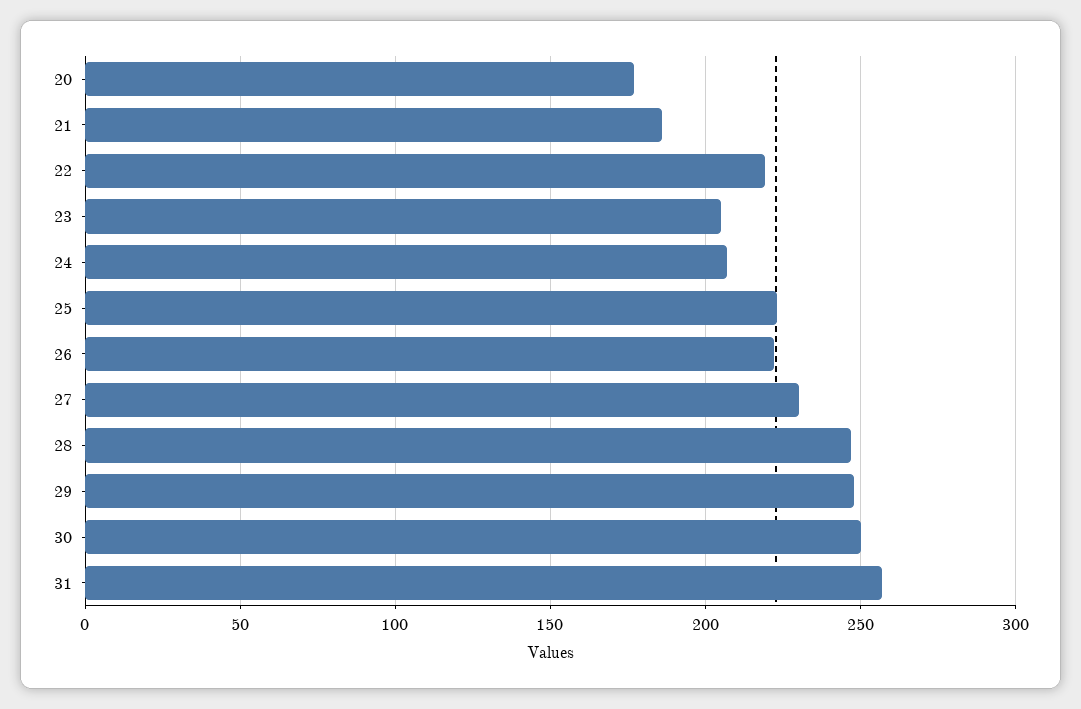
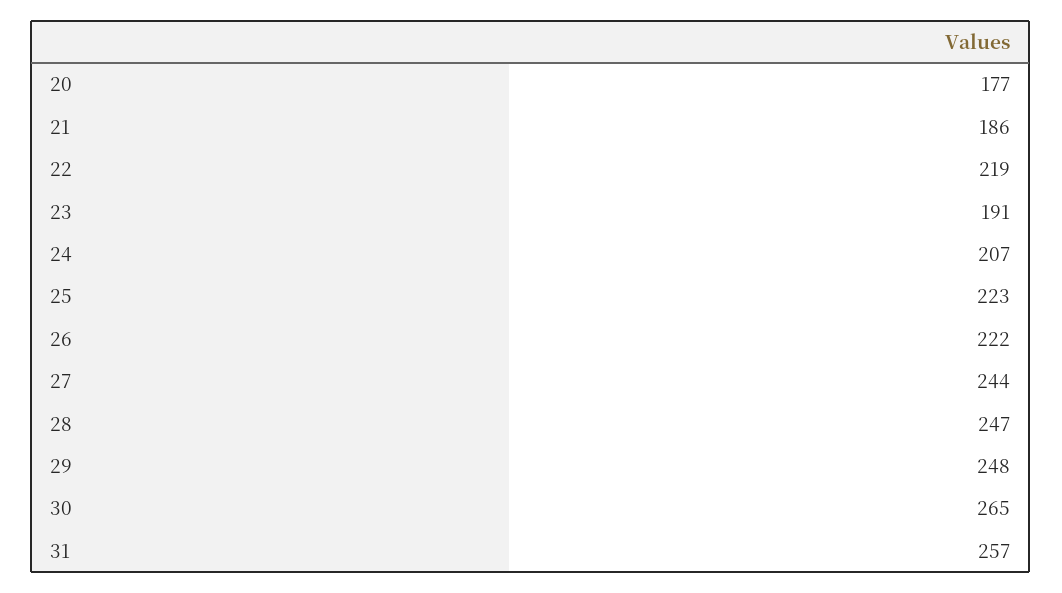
  {
    "20": 177,
    "21": 186,
    "22": 219,
-   "23": 205,
+   "23": 191,
    "24": 207,
    "25": 223,
    "26": 222,
-   "27": 230,
+   "27": 244,
    "28": 247,
    "29": 248,
-   "30": 250,
+   "30": 265,
    "31": 257
  }

